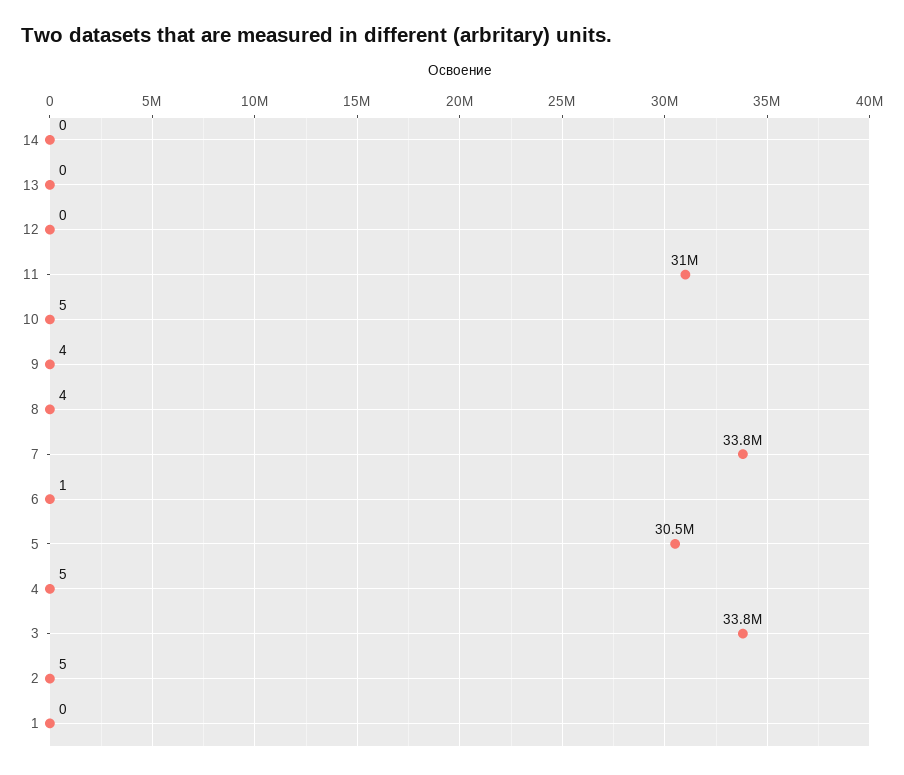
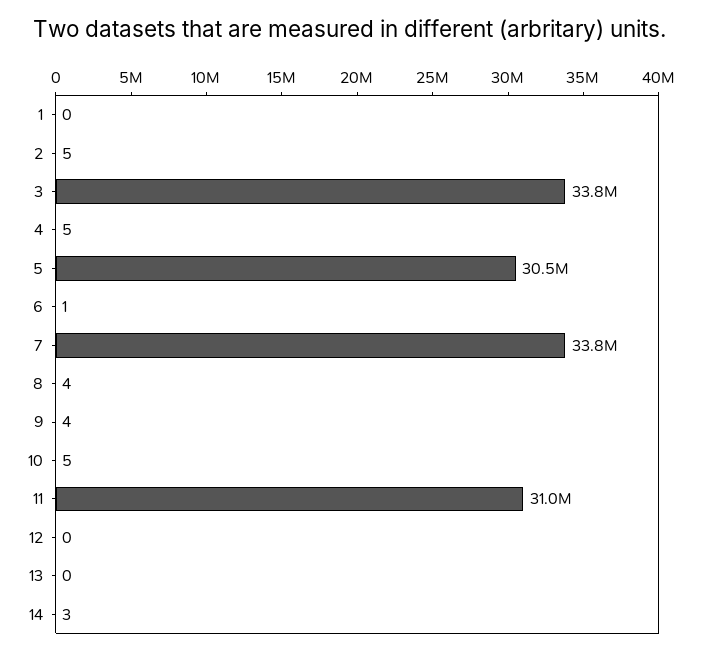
  {
-   "14": 0,
+   "14": 3,
    "13": 0,
    "12": 0,
    "11": 31000000,
    "10": 5,
    "9": 4,
    "8": 4,
    "7": 33800000,
    "6": 1,
    "5": 30500000,
    "4": 5,
    "3": 33800000,
    "2": 5,
    "1": 0
  }

